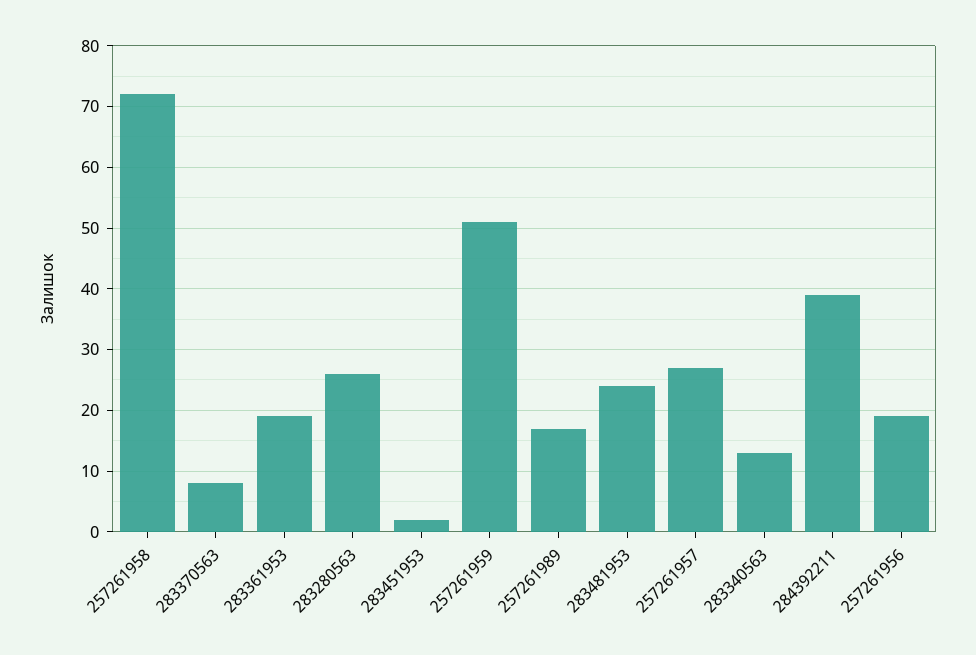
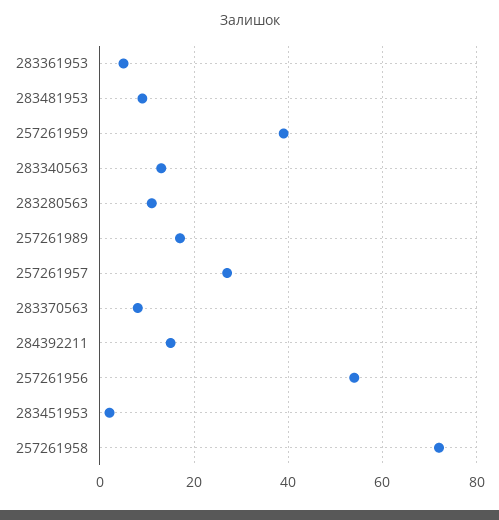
  {
    "257261958": 72,
    "283370563": 8,
-   "283361953": 19,
+   "283361953": 5,
-   "283280563": 26,
+   "283280563": 10,
    "283451953": 2,
-   "257261959": 51,
+   "257261959": 40,
    "257261989": 17,
-   "283481953": 24,
+   "283481953": 10,
    "257261957": 27,
    "283340563": 13,
-   "284392211": 39,
+   "284392211": 15,
-   "257261956": 19
+   "257261956": 55
  }

